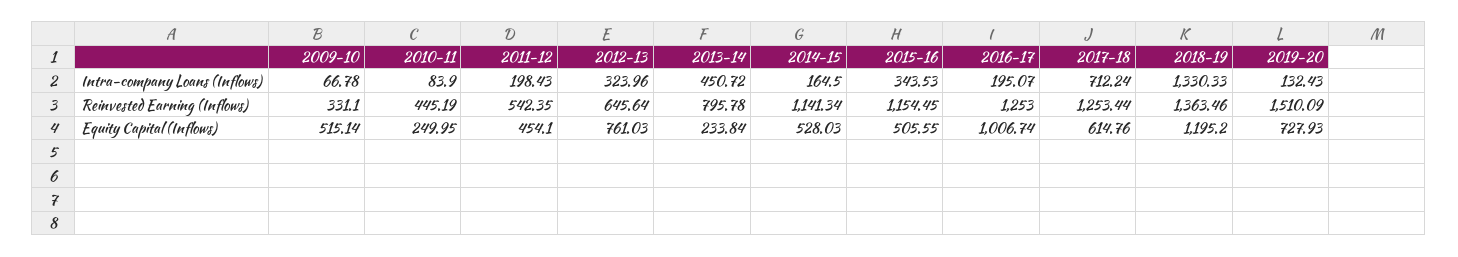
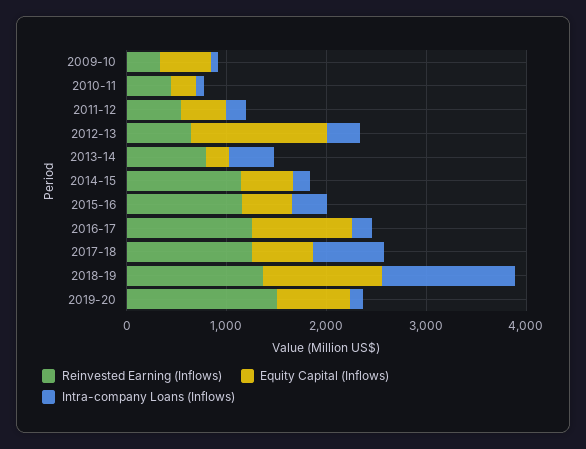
  {
    "Intra-company Loans (Inflows)": {
      "2009-10": 66.78,
      "2010-11": 83.9,
      "2011-12": 198.43,
      "2012-13": 323.96,
      "2013-14": 450.72,
      "2014-15": 164.5,
      "2015-16": 343.53,
      "2016-17": 195.07,
      "2017-18": 712.24,
      "2018-19": 1330.33,
      "2019-20": 132.43
    },
    "Reinvested Earning (Inflows)": {
      "2009-10": 331.1,
      "2010-11": 445.19,
      "2011-12": 542.35,
      "2012-13": 645.64,
      "2013-14": 795.78,
      "2014-15": 1141.34,
      "2015-16": 1154.45,
      "2016-17": 1253,
      "2017-18": 1253.44,
      "2018-19": 1363.46,
      "2019-20": 1510.09
    },
    "Equity Capital (Inflows)": {
      "2009-10": 515.14,
      "2010-11": 249.95,
      "2011-12": 454.1,
-     "2012-13": 761.03,
+     "2012-13": 1400,
      "2013-14": 233.84,
      "2014-15": 528.03,
      "2015-16": 505.55,
      "2016-17": 1006.74,
      "2017-18": 614.76,
      "2018-19": 1195.2,
      "2019-20": 727.93
    }
  }

